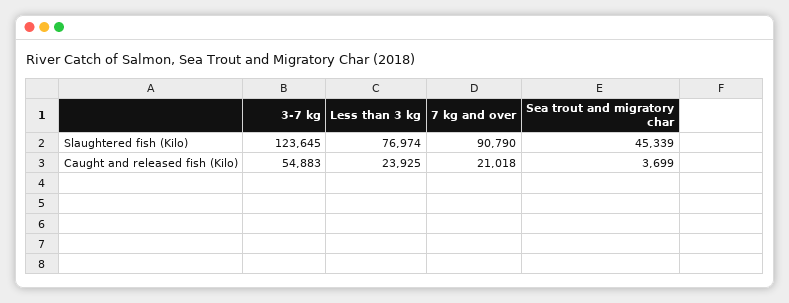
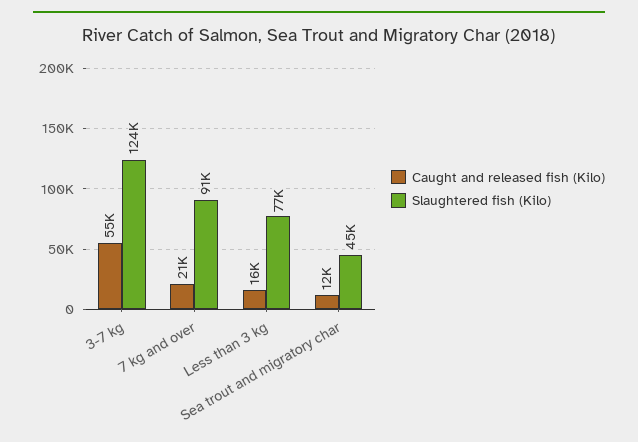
  {
    "Slaughtered fish (Kilo)": {
      "3-7 kg": 123645,
      "Less than 3 kg": 76974,
      "7 kg and over": 90790,
      "Sea trout and migratory char": 45339
    },
    "Caught and released fish (Kilo)": {
      "3-7 kg": 54883,
-     "Less than 3 kg": 23925,
+     "Less than 3 kg": 16000,
      "7 kg and over": 21018,
-     "Sea trout and migratory char": 3699
+     "Sea trout and migratory char": 12000
    }
  }

